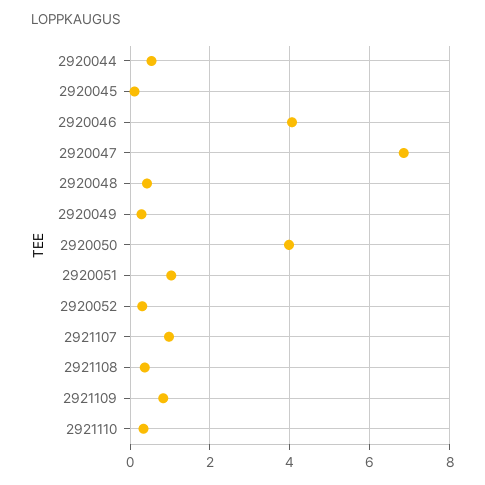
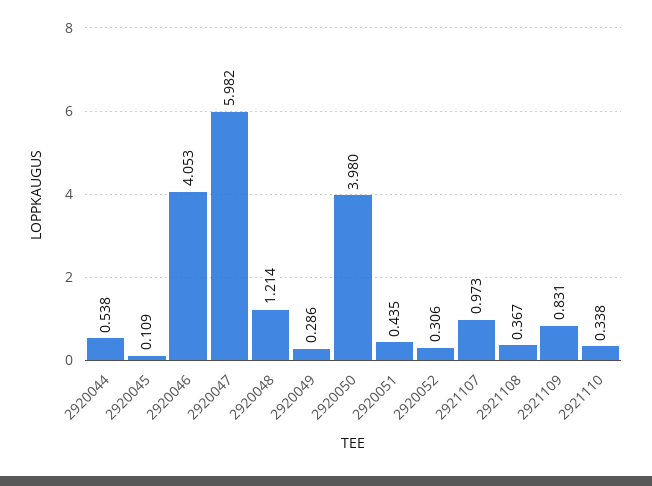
  {
    "2920044": 0.538,
    "2920045": 0.109,
    "2920046": 4.053,
-   "2920047": 6.8,
+   "2920047": 5.982,
-   "2920048": 0.4,
+   "2920048": 1.214,
    "2920049": 0.286,
    "2920050": 3.98,
-   "2920051": 1,
+   "2920051": 0.435,
    "2920052": 0.306,
    "2921107": 0.973,
    "2921108": 0.367,
    "2921109": 0.831,
    "2921110": 0.338
  }

